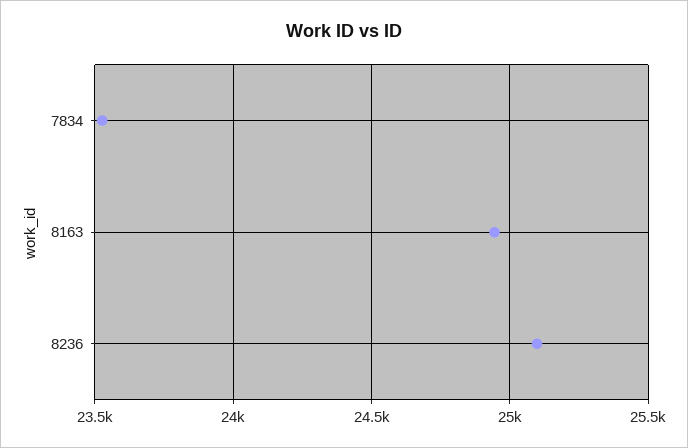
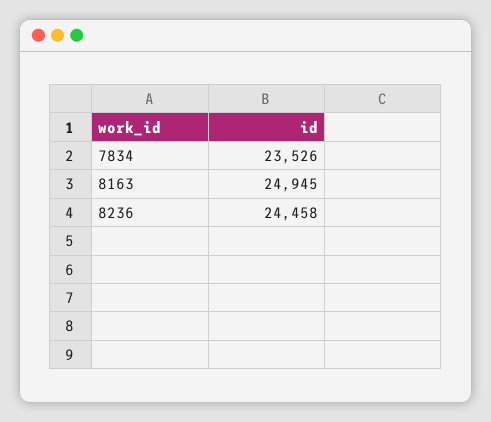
  {
    "7834": 23526,
    "8163": 24945,
-   "8236": 25100
+   "8236": 24458
  }

